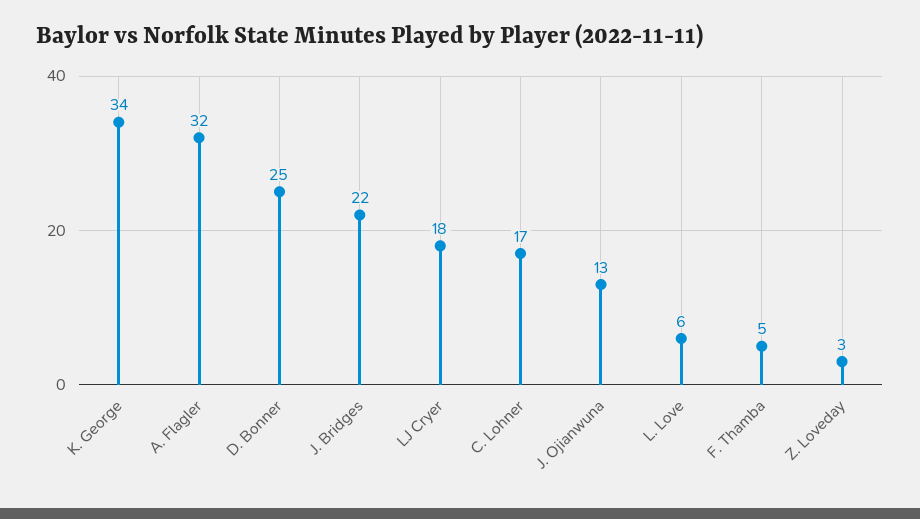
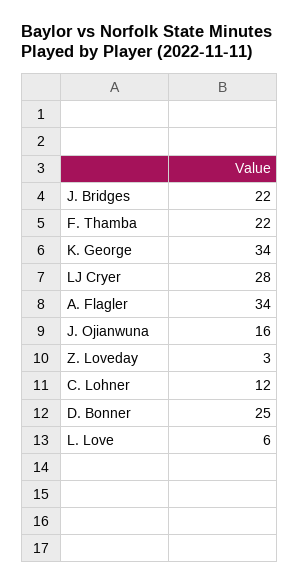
  {
    "K. George": 34,
-   "A. Flagler": 32,
+   "A. Flagler": 34,
    "D. Bonner": 25,
    "J. Bridges": 22,
-   "LJ Cryer": 18,
+   "LJ Cryer": 28,
-   "C. Lohner": 17,
+   "C. Lohner": 12,
-   "J. Ojianwuna": 13,
+   "J. Ojianwuna": 16,
    "L. Love": 6,
-   "F. Thamba": 5,
+   "F. Thamba": 22,
    "Z. Loveday": 3
  }

